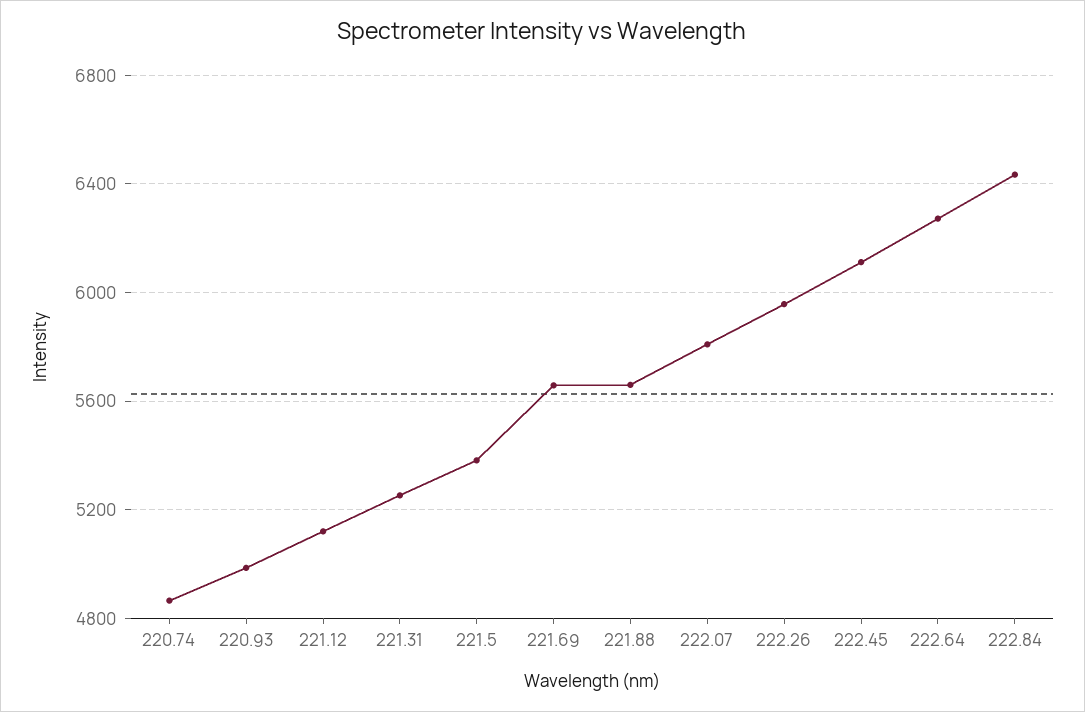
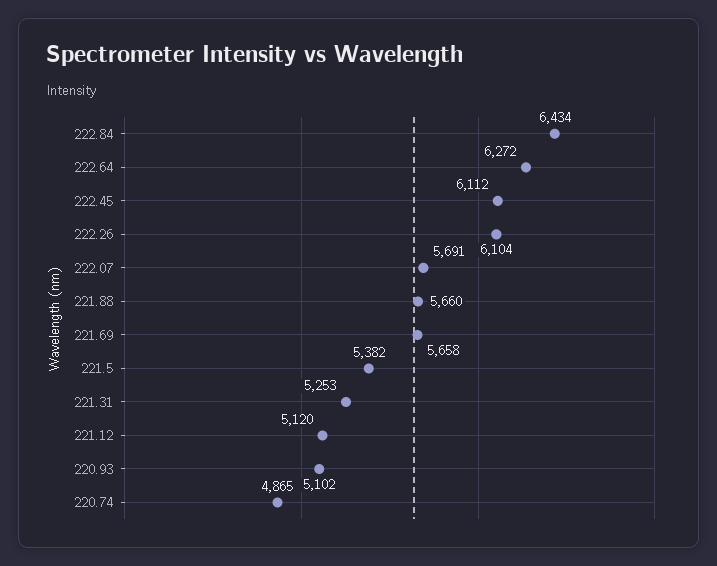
  {
    "220.74": 4865,
-   "220.93": 5000,
+   "220.93": 5102,
    "221.12": 5120,
    "221.31": 5253,
    "221.5": 5382,
    "221.69": 5658,
    "221.88": 5660,
-   "222.07": 5800,
+   "222.07": 5691,
-   "222.26": 5950,
+   "222.26": 6104,
    "222.45": 6112,
    "222.64": 6272,
    "222.84": 6434
  }

